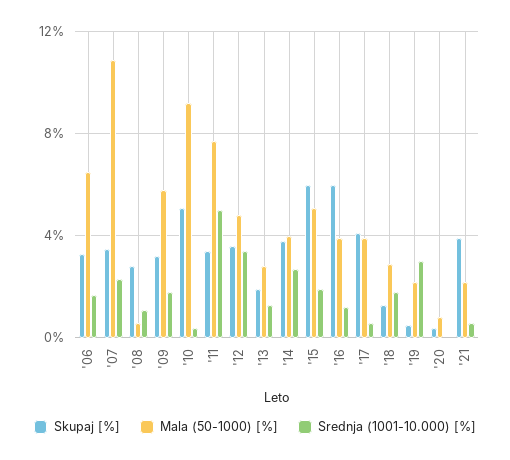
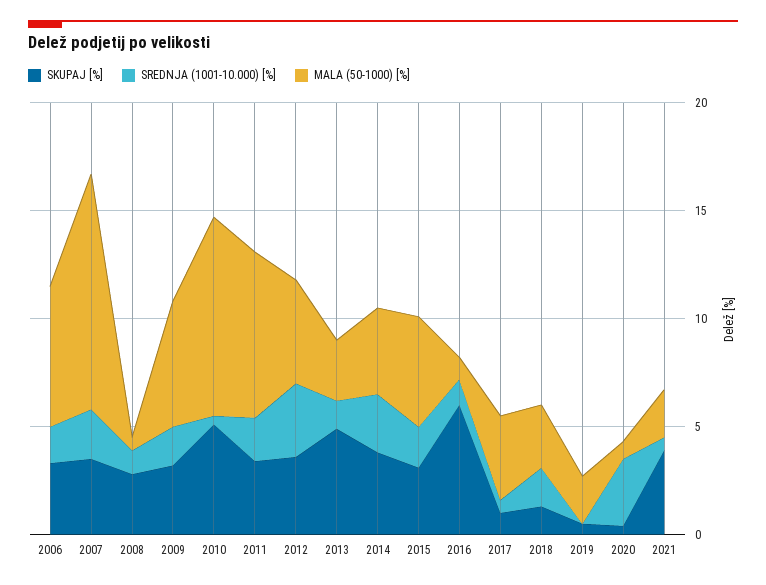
  {
    "Skupaj [%]": {
      "'06": 3.5,
      "'07": 3.5,
      "'08": 3,
      "'09": 3,
      "'10": 5,
      "'11": 3.5,
      "'12": 3.5,
-     "'13": 2,
+     "'13": 5,
      "'14": 4,
-     "'15": 6,
+     "'15": 3,
      "'16": 6,
-     "'17": 4,
+     "'17": 1,
      "'18": 1.5,
      "'19": 0.5,
      "'20": 0.5,
      "'21": 4
    },
    "Mala (50-1000) [%]": {
      "'06": 6.5,
      "'07": 11,
      "'08": 0.5,
      "'09": 6,
      "'10": 9,
      "'11": 7.5,
      "'12": 5,
      "'13": 3,
      "'14": 4,
      "'15": 5,
-     "'16": 4,
+     "'16": 1,
      "'17": 4,
      "'18": 3,
      "'19": 2,
      "'20": 1,
      "'21": 2
    },
    "Srednja (1001-10.000) [%]": {
      "'06": 1.5,
      "'07": 2.5,
      "'08": 1,
      "'09": 2,
      "'10": 0.5,
-     "'11": 5,
+     "'11": 2,
      "'12": 3.5,
      "'13": 1.5,
      "'14": 2.5,
      "'15": 2,
      "'16": 1,
      "'17": 0.5,
      "'18": 2,
-     "'19": 3,
+     "'19": 0,
-     "'20": 0,
+     "'20": 3,
      "'21": 0.5
    }
  }

